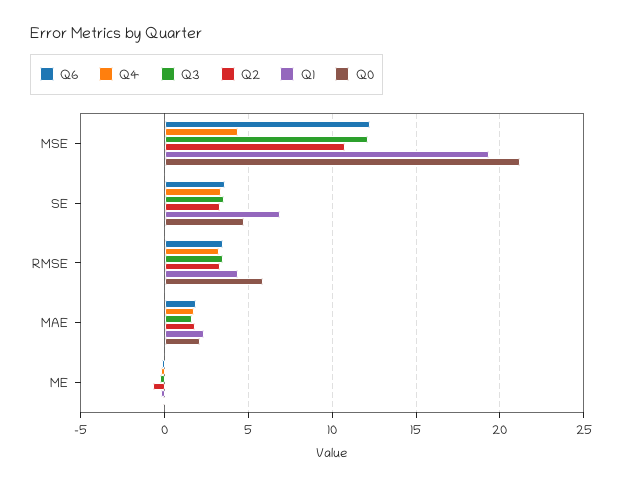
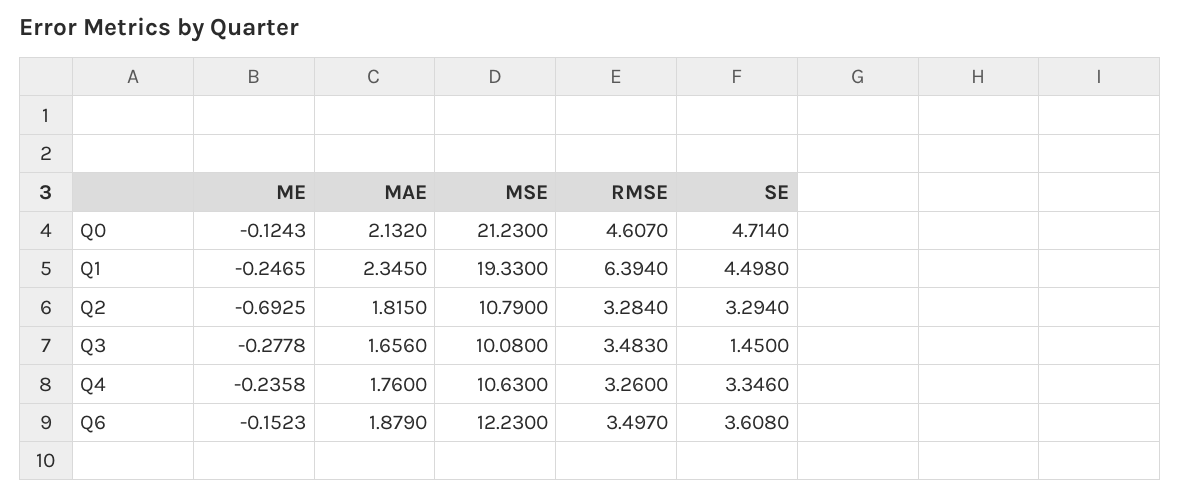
  {
    "Q6": {
      "MSE": 12.23,
      "SE": 3.608,
      "RMSE": 3.497,
      "MAE": 1.879,
      "ME": -0.1523
    },
    "Q4": {
-     "MSE": 4.5,
+     "MSE": 10.63,
      "SE": 3.346,
      "RMSE": 3.26,
      "MAE": 1.76,
      "ME": -0.2358
    },
    "Q3": {
-     "MSE": 12,
+     "MSE": 10.08,
-     "SE": 3.5,
+     "SE": 1.45,
      "RMSE": 3.483,
      "MAE": 1.656,
      "ME": -0.2778
    },
    "Q2": {
      "MSE": 10.79,
      "SE": 3.294,
      "RMSE": 3.284,
      "MAE": 1.815,
      "ME": -0.6925
    },
    "Q1": {
      "MSE": 19.33,
-     "SE": 7,
+     "SE": 4.498,
-     "RMSE": 4.5,
+     "RMSE": 6.394,
      "MAE": 2.345,
      "ME": -0.2465
    },
    "Q0": {
      "MSE": 21.23,
      "SE": 4.714,
-     "RMSE": 6,
+     "RMSE": 4.607,
      "MAE": 2.132,
      "ME": -0.1243
    }
  }

